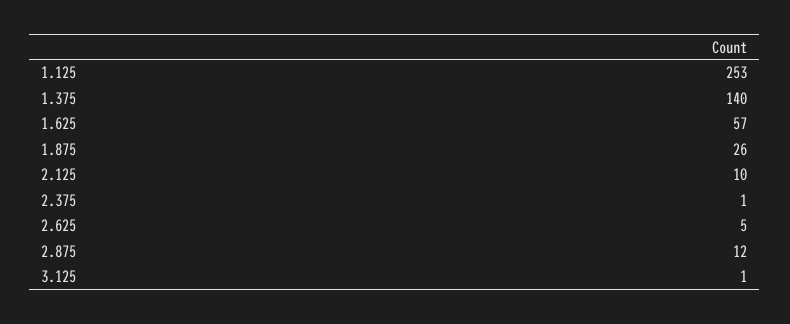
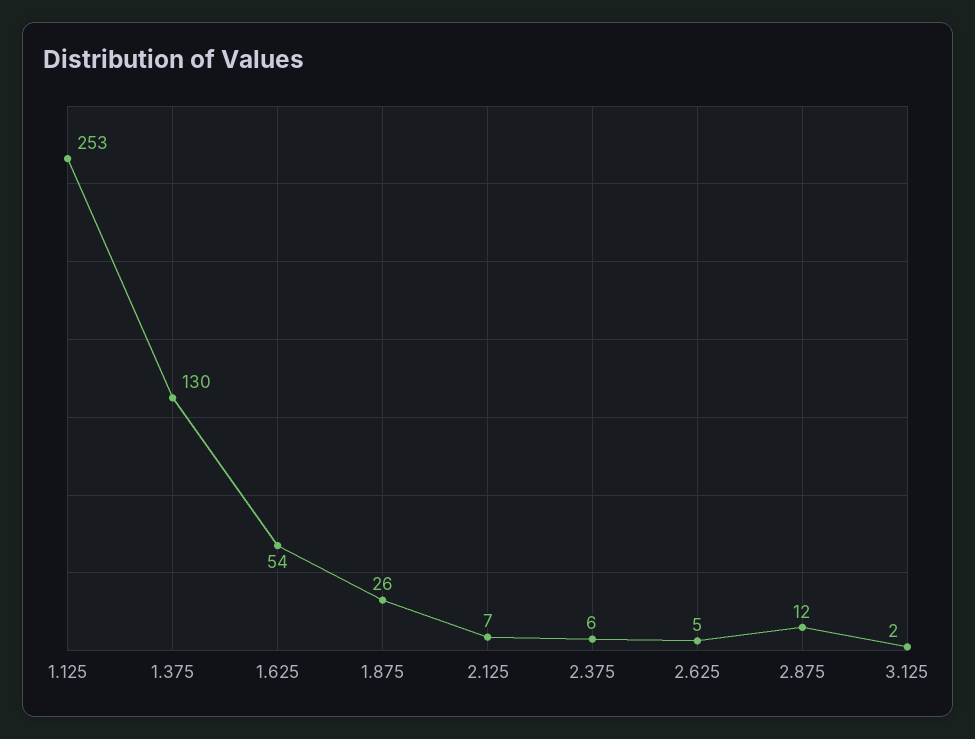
  {
    "1.125": 253,
-   "1.375": 140,
+   "1.375": 130,
-   "1.625": 57,
+   "1.625": 54,
    "1.875": 26,
-   "2.125": 10,
+   "2.125": 7,
-   "2.375": 1,
+   "2.375": 6,
    "2.625": 5,
    "2.875": 12,
-   "3.125": 1
+   "3.125": 2
  }

